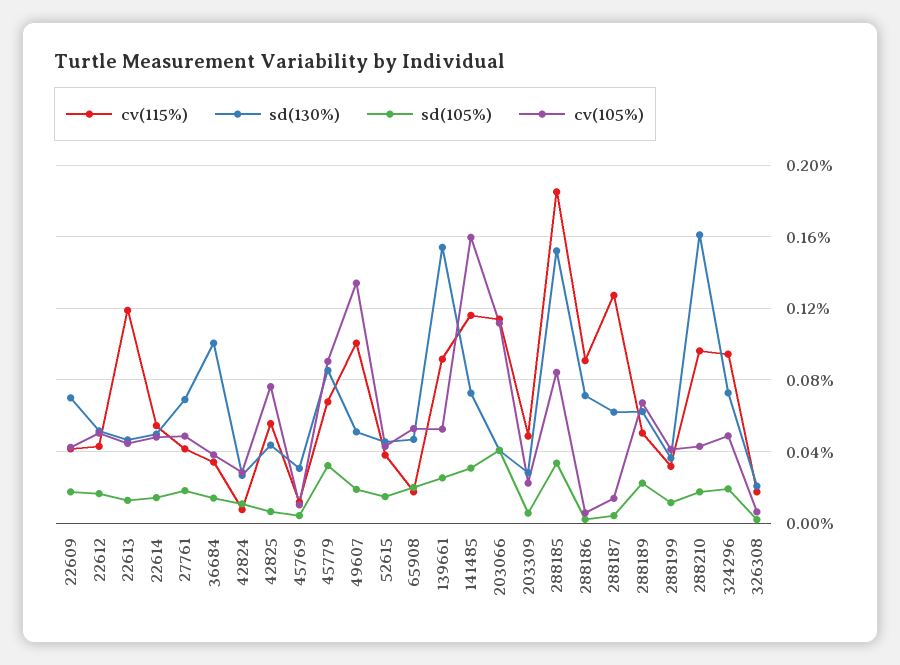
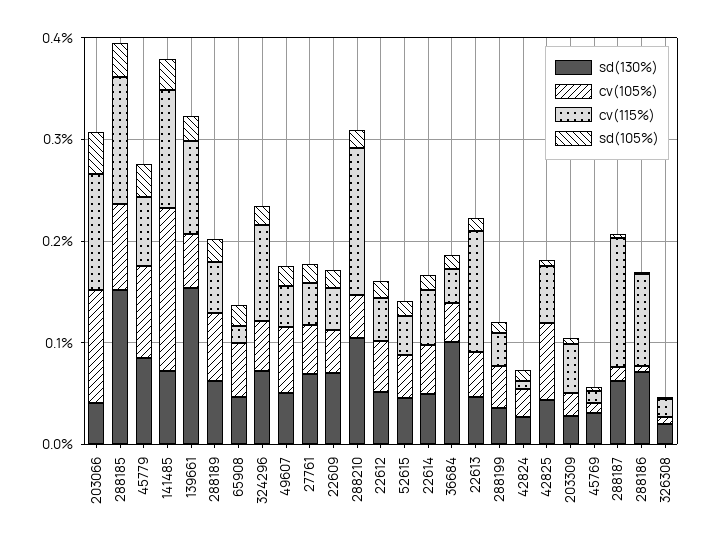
  {
    "cv(115%)": {
      "22609": 0.04,
      "22612": 0.045,
      "22613": 0.12,
      "22614": 0.055,
      "27761": 0.04,
      "36684": 0.035,
      "42824": 0.01,
      "42825": 0.055,
      "45769": 0.01,
      "45779": 0.07,
-     "49607": 0.1,
+     "49607": 0.04,
      "52615": 0.04,
      "65908": 0.015,
      "139661": 0.09,
      "141485": 0.115,
      "203066": 0.115,
      "203309": 0.05,
-     "288185": 0.185,
+     "288185": 0.12,
      "288186": 0.09,
      "288187": 0.125,
      "288189": 0.05,
      "288199": 0.03,
-     "288210": 0.095,
+     "288210": 0.14,
      "324296": 0.095,
      "326308": 0.02
    },
    "sd(130%)": {
      "22609": 0.07,
      "22612": 0.05,
      "22613": 0.045,
      "22614": 0.05,
      "27761": 0.07,
      "36684": 0.1,
      "42824": 0.025,
      "42825": 0.045,
      "45769": 0.03,
      "45779": 0.085,
      "49607": 0.05,
      "52615": 0.045,
      "65908": 0.045,
      "139661": 0.155,
      "141485": 0.075,
      "203066": 0.04,
      "203309": 0.03,
      "288185": 0.15,
      "288186": 0.07,
      "288187": 0.06,
      "288189": 0.06,
      "288199": 0.035,
-     "288210": 0.16,
+     "288210": 0.1,
      "324296": 0.075,
      "326308": 0.02
    },
    "sd(105%)": {
      "22609": 0.02,
      "22612": 0.015,
      "22613": 0.015,
      "22614": 0.015,
      "27761": 0.02,
      "36684": 0.015,
      "42824": 0.01,
      "42825": 0.005,
      "45769": 0.005,
      "45779": 0.03,
      "49607": 0.02,
      "52615": 0.015,
      "65908": 0.02,
      "139661": 0.025,
      "141485": 0.03,
      "203066": 0.04,
      "203309": 0.005,
      "288185": 0.035,
      "288186": 0,
      "288187": 0.005,
      "288189": 0.02,
      "288199": 0.01,
      "288210": 0.015,
      "324296": 0.02,
      "326308": 0
    },
    "cv(105%)": {
      "22609": 0.04,
      "22612": 0.05,
      "22613": 0.045,
      "22614": 0.05,
      "27761": 0.05,
      "36684": 0.04,
      "42824": 0.03,
      "42825": 0.075,
      "45769": 0.01,
      "45779": 0.09,
-     "49607": 0.135,
+     "49607": 0.06,
      "52615": 0.045,
      "65908": 0.055,
      "139661": 0.055,
      "141485": 0.16,
      "203066": 0.11,
      "203309": 0.02,
      "288185": 0.085,
      "288186": 0.005,
      "288187": 0.015,
      "288189": 0.065,
      "288199": 0.04,
      "288210": 0.045,
      "324296": 0.05,
      "326308": 0.005
    }
  }

